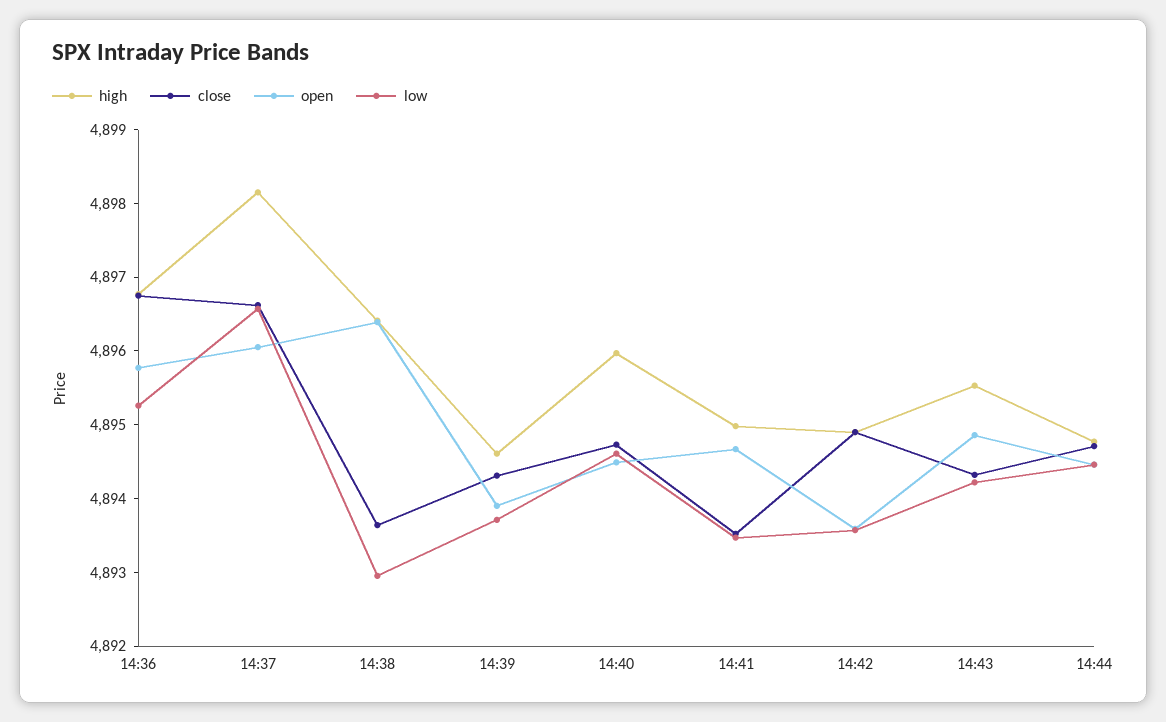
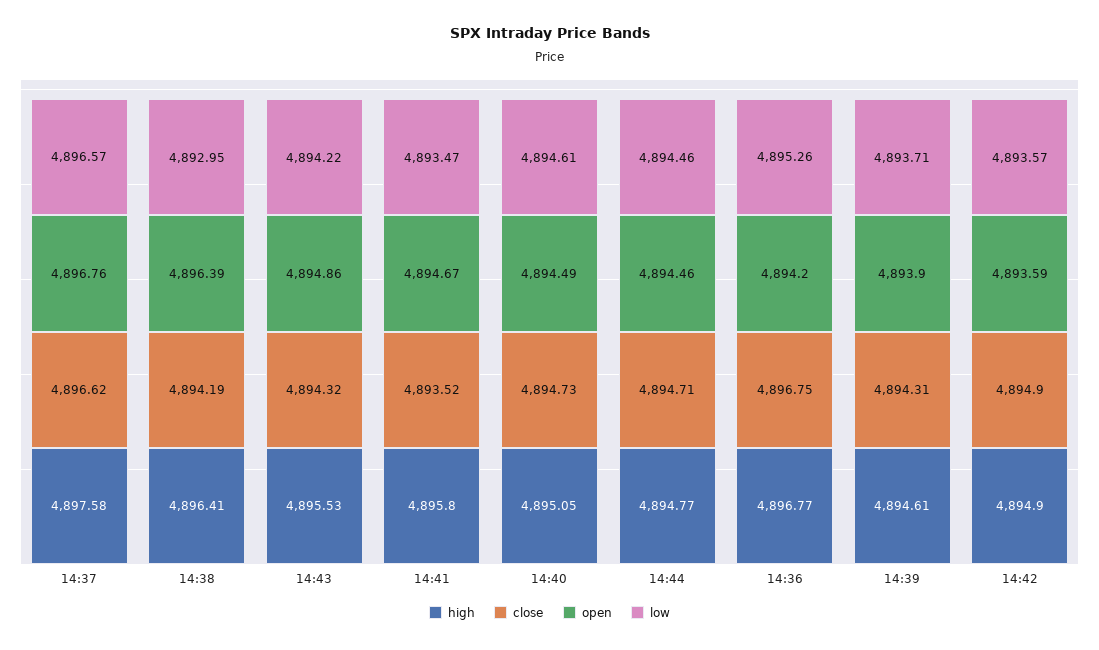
  {
    "high": {
      "14:36": 4896.77,
-     "14:37": 4898.2,
+     "14:37": 4897.58,
      "14:38": 4896.41,
      "14:39": 4894.61,
-     "14:40": 4896,
+     "14:40": 4895.05,
-     "14:41": 4895,
+     "14:41": 4895.8,
      "14:42": 4894.9,
      "14:43": 4895.53,
      "14:44": 4894.77
    },
    "close": {
      "14:36": 4896.75,
      "14:37": 4896.62,
-     "14:38": 4893.6,
+     "14:38": 4894.19,
      "14:39": 4894.31,
      "14:40": 4894.73,
      "14:41": 4893.52,
      "14:42": 4894.9,
      "14:43": 4894.32,
      "14:44": 4894.71
    },
    "open": {
-     "14:36": 4895.8,
+     "14:36": 4894.2,
-     "14:37": 4896,
+     "14:37": 4896.76,
      "14:38": 4896.39,
      "14:39": 4893.9,
      "14:40": 4894.49,
      "14:41": 4894.67,
      "14:42": 4893.59,
      "14:43": 4894.86,
      "14:44": 4894.46
    },
    "low": {
      "14:36": 4895.26,
      "14:37": 4896.57,
      "14:38": 4892.95,
      "14:39": 4893.71,
      "14:40": 4894.61,
      "14:41": 4893.47,
      "14:42": 4893.57,
      "14:43": 4894.22,
      "14:44": 4894.46
    }
  }

